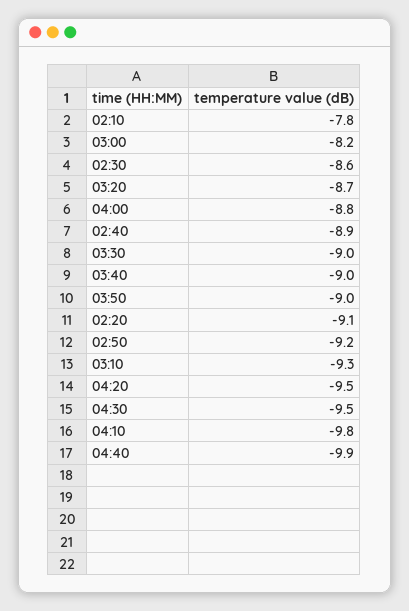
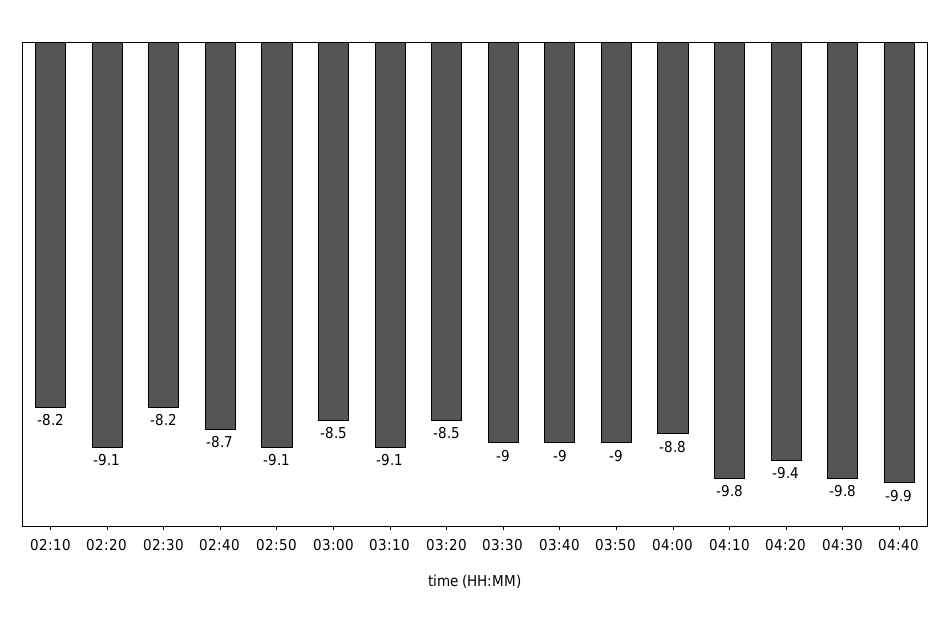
  {
-   "02:10": -7.8,
+   "02:10": -8.2,
-   "03:00": -8.2,
+   "03:00": -8.5,
-   "02:30": -8.6,
+   "02:30": -8.2,
-   "03:20": -8.7,
+   "03:20": -8.5,
    "04:00": -8.8,
-   "02:40": -8.9,
+   "02:40": -8.7,
    "03:30": -9,
    "03:40": -9,
    "03:50": -9,
    "02:20": -9.1,
-   "02:50": -9.2,
+   "02:50": -9.1,
-   "03:10": -9.3,
+   "03:10": -9.1,
-   "04:20": -9.5,
+   "04:20": -9.4,
-   "04:30": -9.5,
+   "04:30": -9.8,
    "04:10": -9.8,
    "04:40": -9.9
  }

